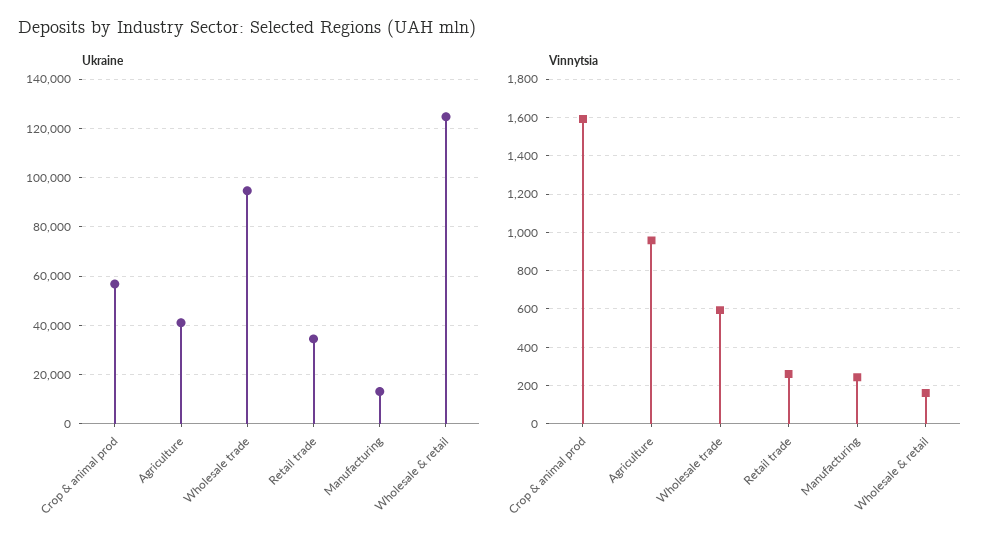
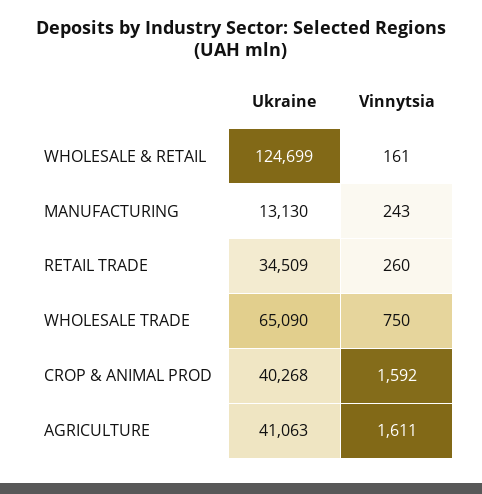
  {
    "Ukraine": {
-     "Crop & animal prod": 57500,
+     "Crop & animal prod": 40268,
      "Agriculture": 41063,
-     "Wholesale trade": 95000,
+     "Wholesale trade": 65090,
      "Retail trade": 34509,
      "Manufacturing": 13130,
      "Wholesale & retail": 124699
    },
    "Vinnytsia": {
      "Crop & animal prod": 1592,
-     "Agriculture": 950,
+     "Agriculture": 1611,
-     "Wholesale trade": 600,
+     "Wholesale trade": 750,
      "Retail trade": 260,
      "Manufacturing": 243,
      "Wholesale & retail": 161
    }
  }

